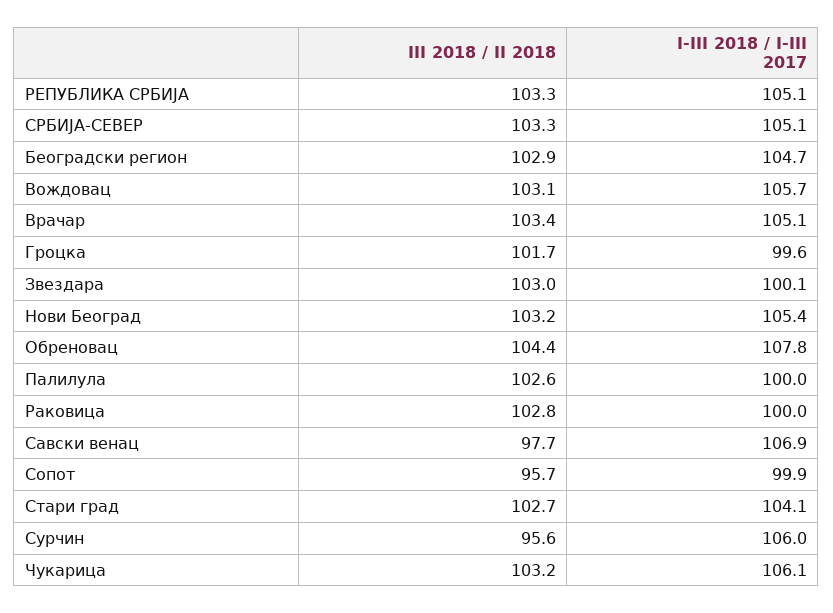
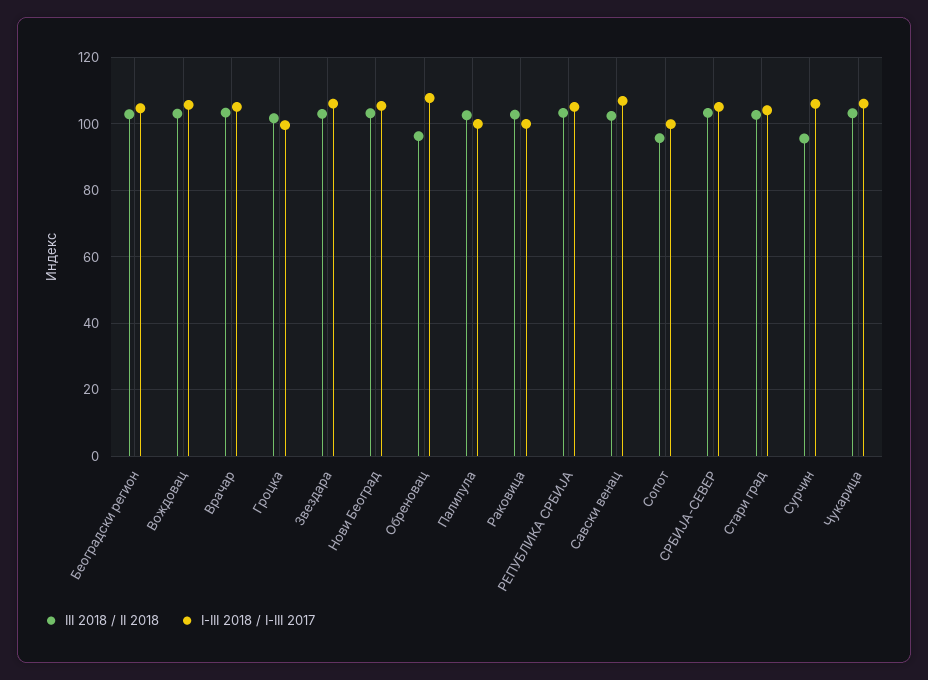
  {
    "III 2018 / II 2018": {
      "РЕПУБЛИКА СРБИЈА": 103.3,
      "СРБИЈА-СЕВЕР": 103.3,
      "Београдски регион": 102.9,
      "Вождовац": 103.1,
      "Врачар": 103.4,
      "Гроцка": 101.7,
      "Звездара": 103,
      "Нови Београд": 103.2,
-     "Обреновац": 104.4,
+     "Обреновац": 96,
      "Палилула": 102.6,
      "Раковица": 102.8,
-     "Савски венац": 97.7,
+     "Савски венац": 102,
      "Сопот": 95.7,
      "Стари град": 102.7,
      "Сурчин": 95.6,
      "Чукарица": 103.2
    },
    "I-III 2018 / I-III 2017": {
      "РЕПУБЛИКА СРБИЈА": 105.1,
      "СРБИЈА-СЕВЕР": 105.1,
      "Београдски регион": 104.7,
      "Вождовац": 105.7,
      "Врачар": 105.1,
      "Гроцка": 99.6,
-     "Звездара": 100.1,
+     "Звездара": 106,
      "Нови Београд": 105.4,
      "Обреновац": 107.8,
      "Палилула": 100,
      "Раковица": 100,
      "Савски венац": 106.9,
      "Сопот": 99.9,
      "Стари град": 104.1,
      "Сурчин": 106,
      "Чукарица": 106.1
    }
  }

